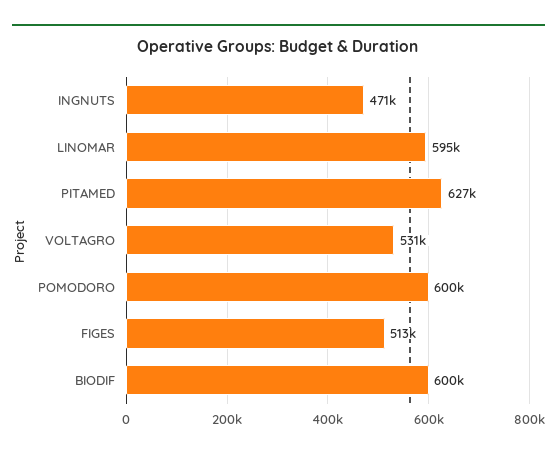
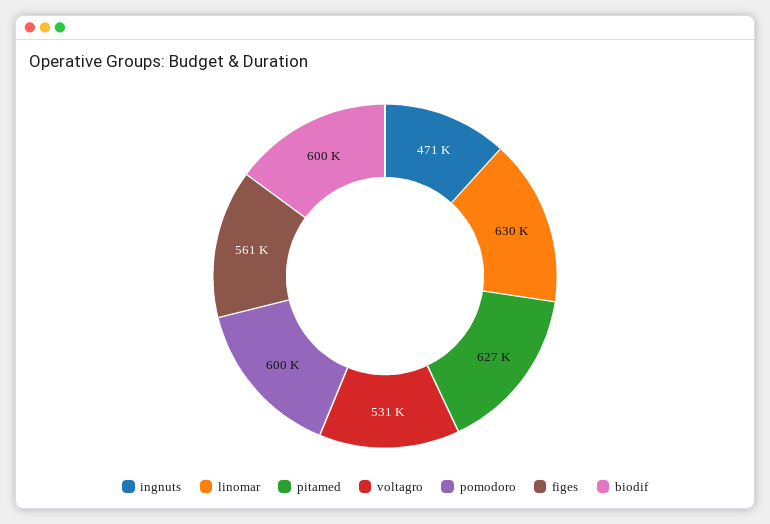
  {
    "INGNUTS": 471000,
-   "LINOMAR": 595000,
+   "LINOMAR": 630000,
    "PITAMED": 627000,
    "VOLTAGRO": 531000,
    "POMODORO": 600000,
-   "FIGES": 513000,
+   "FIGES": 561000,
    "BIODIF": 600000
  }

